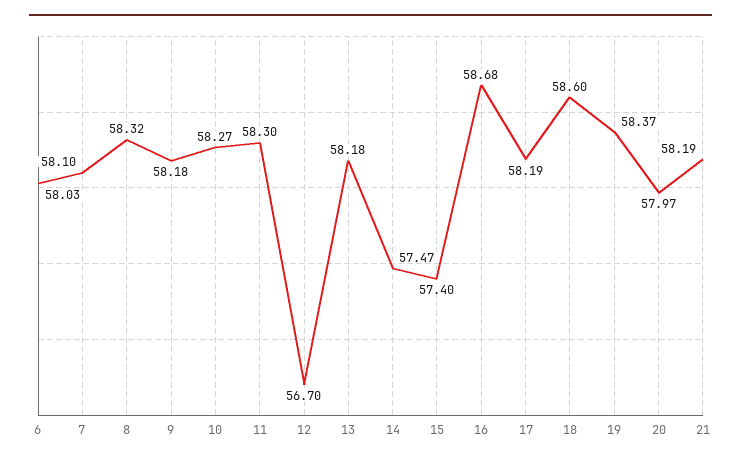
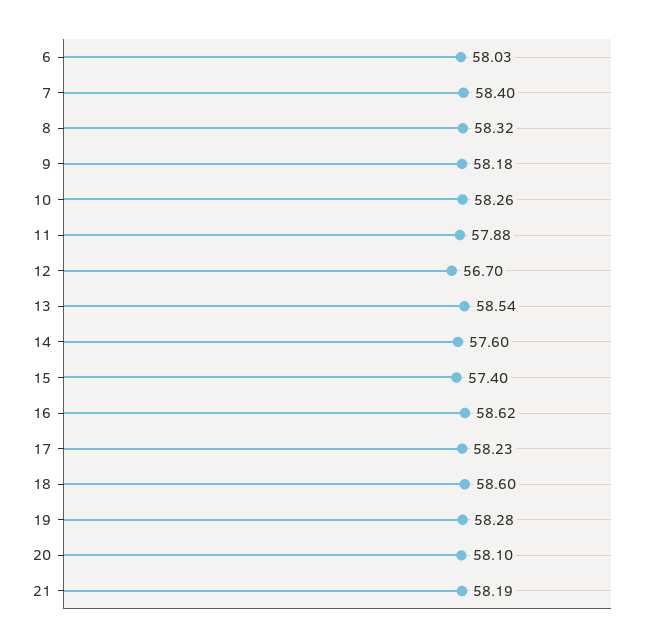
  {
    "6": 58.03,
-   "7": 58.1,
+   "7": 58.4,
    "8": 58.32,
    "9": 58.18,
-   "10": 58.27,
+   "10": 58.26,
-   "11": 58.3,
+   "11": 57.88,
    "12": 56.7,
-   "13": 58.18,
+   "13": 58.54,
-   "14": 57.47,
+   "14": 57.6,
    "15": 57.4,
-   "16": 58.68,
+   "16": 58.62,
-   "17": 58.19,
+   "17": 58.23,
    "18": 58.6,
-   "19": 58.37,
+   "19": 58.28,
-   "20": 57.97,
+   "20": 58.1,
    "21": 58.19
  }

